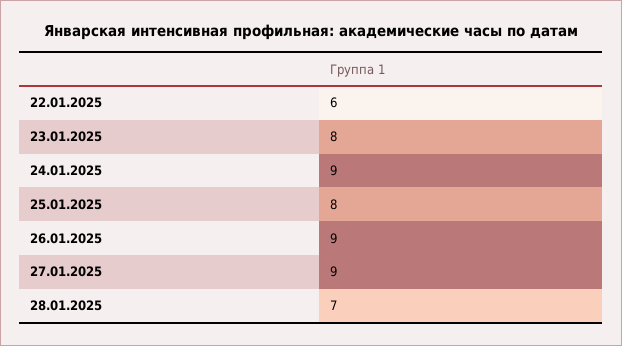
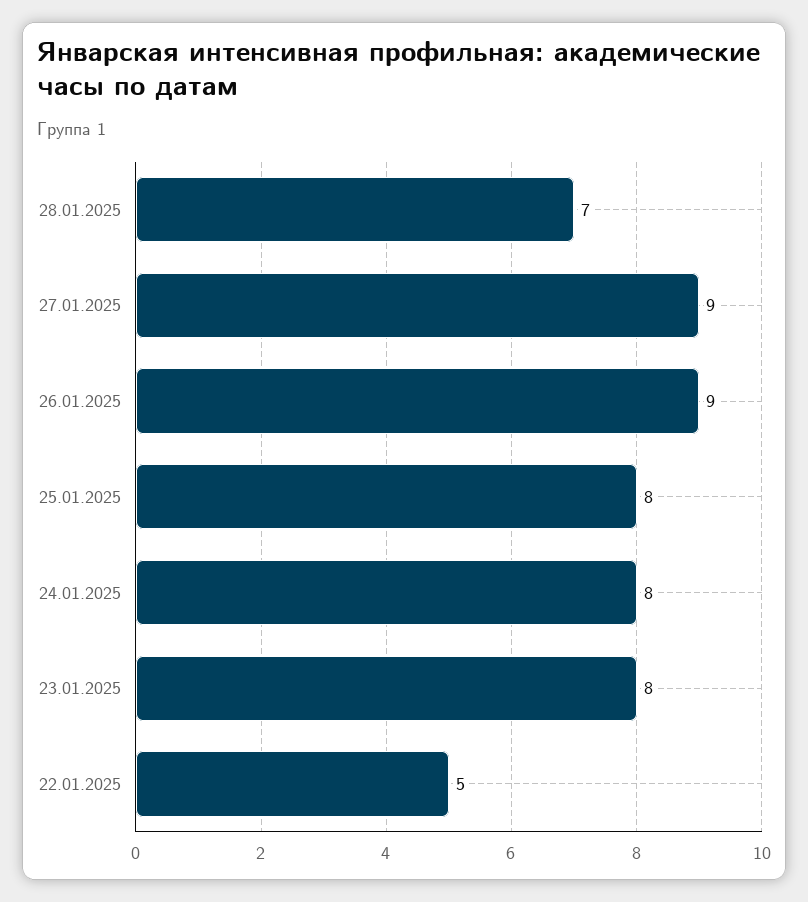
  {
-   "22.01.2025": 6,
+   "22.01.2025": 5,
    "23.01.2025": 8,
-   "24.01.2025": 9,
+   "24.01.2025": 8,
    "25.01.2025": 8,
    "26.01.2025": 9,
    "27.01.2025": 9,
    "28.01.2025": 7
  }

